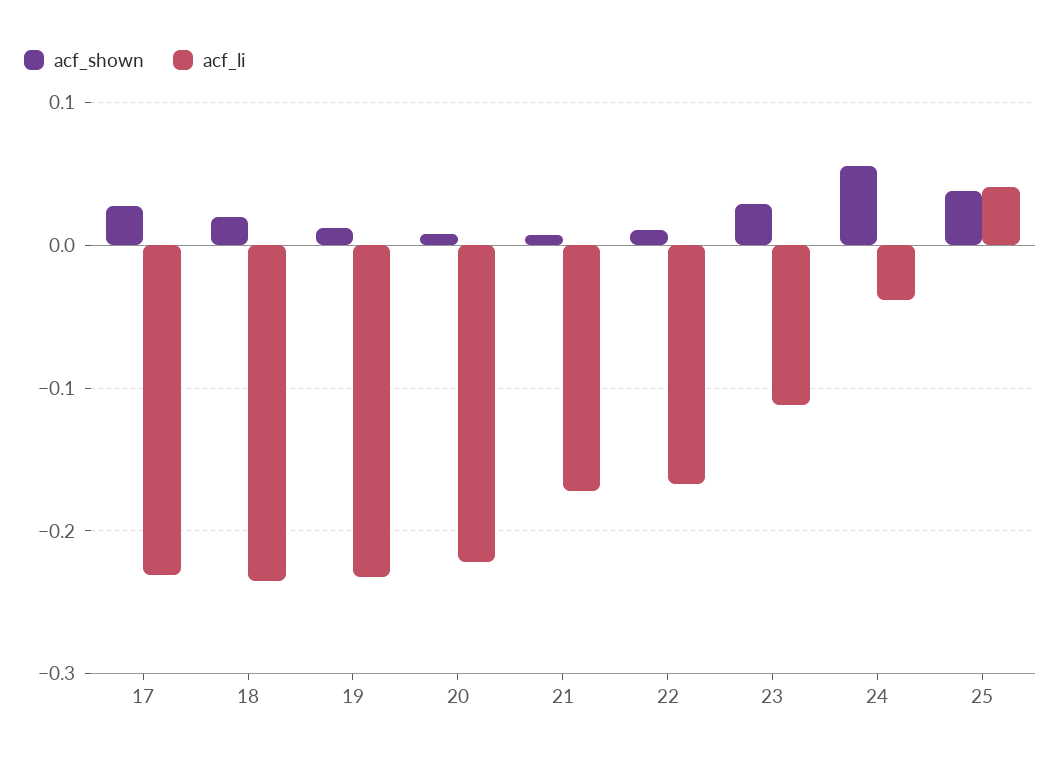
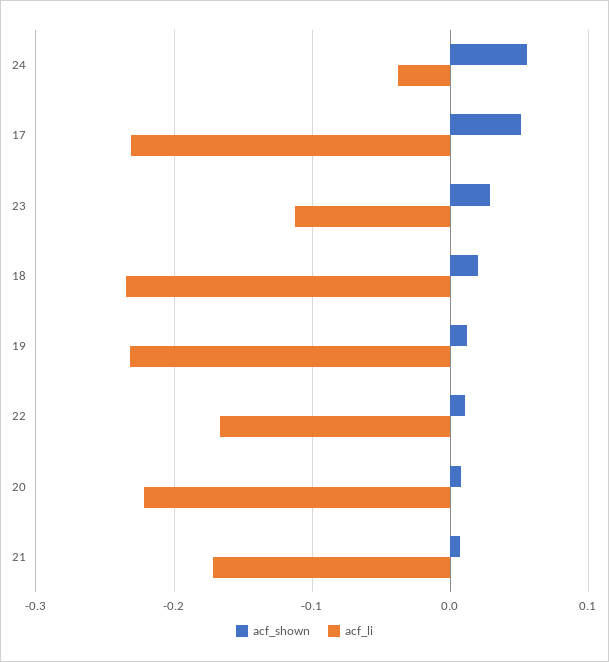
  {
    "acf_shown": {
-     "17": 0.03,
+     "17": 0.05,
      "18": 0.02,
      "19": 0.01,
      "20": 0.01,
      "21": 0.01,
      "22": 0.01,
      "23": 0.03,
-     "24": 0.06,
+     "24": 0.06
-     "25": 0.04
    },
    "acf_li": {
      "17": -0.23,
      "18": -0.24,
      "19": -0.23,
      "20": -0.22,
      "21": -0.17,
      "22": -0.17,
      "23": -0.11,
-     "24": -0.04,
+     "24": -0.04
-     "25": 0.04
    }
  }

